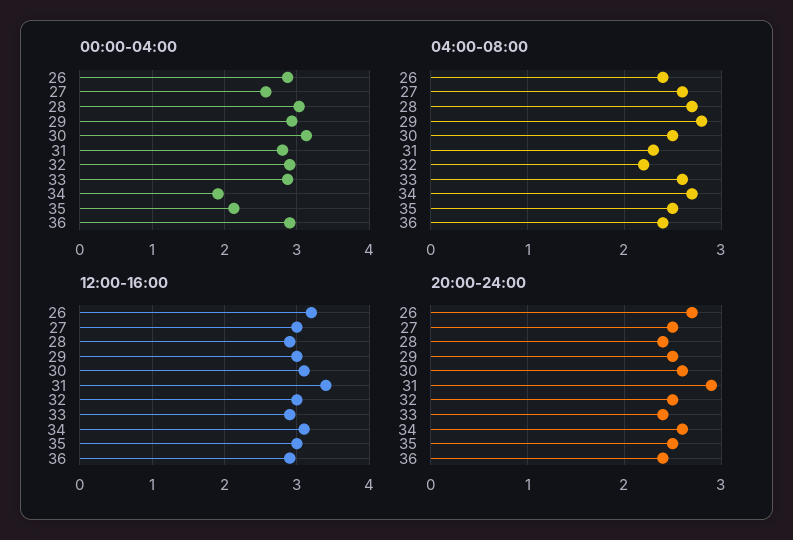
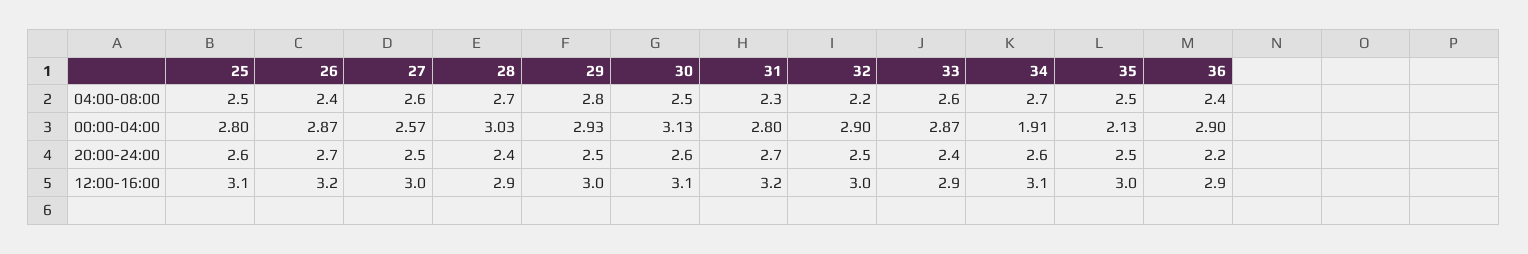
  {
    "00:00-04:00": {
      "26": 2.87,
      "27": 2.57,
      "28": 3.03,
      "29": 2.93,
      "30": 3.13,
      "31": 2.8,
      "32": 2.9,
      "33": 2.87,
      "34": 1.91,
      "35": 2.13,
-     "36": 2.9
+     "36": 2.9,
+     "25": 2.8
    },
    "04:00-08:00": {
      "26": 2.4,
      "27": 2.6,
      "28": 2.7,
      "29": 2.8,
      "30": 2.5,
      "31": 2.3,
      "32": 2.2,
      "33": 2.6,
      "34": 2.7,
      "35": 2.5,
-     "36": 2.4
+     "36": 2.4,
+     "25": 2.5
    },
    "12:00-16:00": {
      "26": 3.2,
      "27": 3,
      "28": 2.9,
      "29": 3,
      "30": 3.1,
-     "31": 3.4,
+     "31": 3.2,
      "32": 3,
      "33": 2.9,
      "34": 3.1,
      "35": 3,
-     "36": 2.9
+     "36": 2.9,
+     "25": 3.1
    },
    "20:00-24:00": {
      "26": 2.7,
      "27": 2.5,
      "28": 2.4,
      "29": 2.5,
      "30": 2.6,
-     "31": 2.9,
+     "31": 2.7,
      "32": 2.5,
      "33": 2.4,
      "34": 2.6,
      "35": 2.5,
-     "36": 2.4
+     "36": 2.2,
+     "25": 2.6
    }
  }

